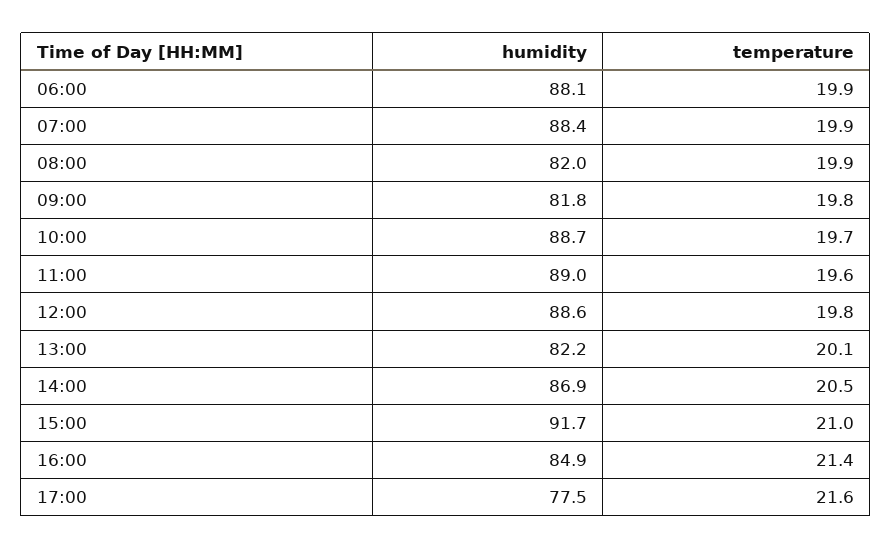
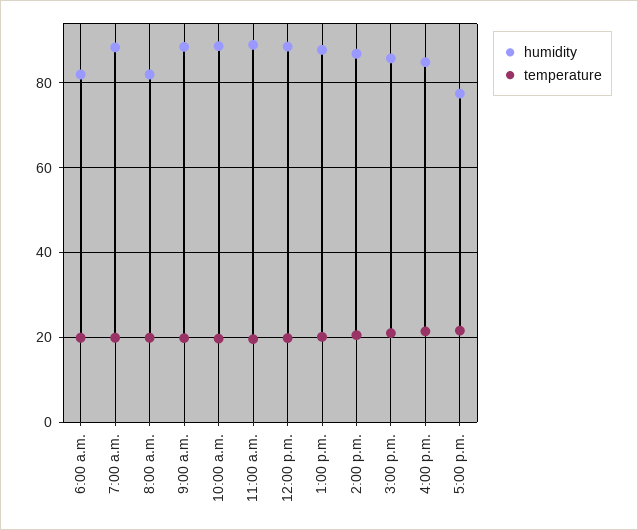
  {
    "humidity": {
-     "06:00": 88.1,
+     "06:00": 82,
      "07:00": 88.4,
      "08:00": 82,
-     "09:00": 81.8,
+     "09:00": 88,
      "10:00": 88.7,
      "11:00": 89,
      "12:00": 88.6,
-     "13:00": 82.2,
+     "13:00": 88,
      "14:00": 86.9,
-     "15:00": 91.7,
+     "15:00": 86,
      "16:00": 84.9,
      "17:00": 77.5
    },
    "temperature": {
      "06:00": 19.9,
      "07:00": 19.9,
      "08:00": 19.9,
      "09:00": 19.8,
      "10:00": 19.7,
      "11:00": 19.6,
      "12:00": 19.8,
      "13:00": 20.1,
      "14:00": 20.5,
      "15:00": 21,
      "16:00": 21.4,
      "17:00": 21.6
    }
  }

